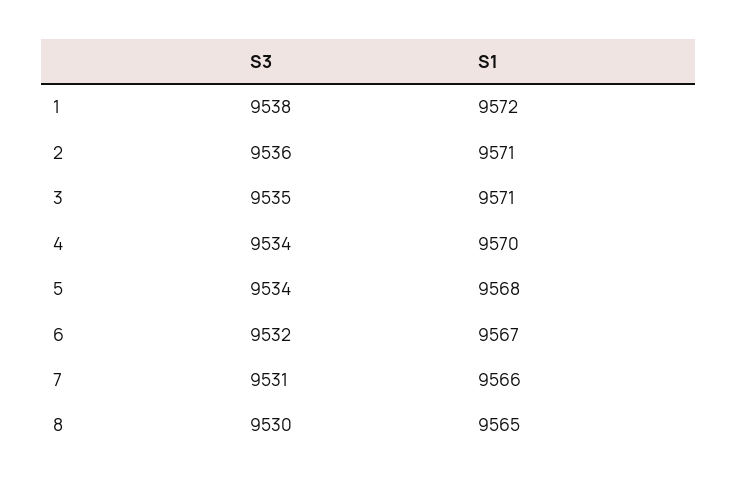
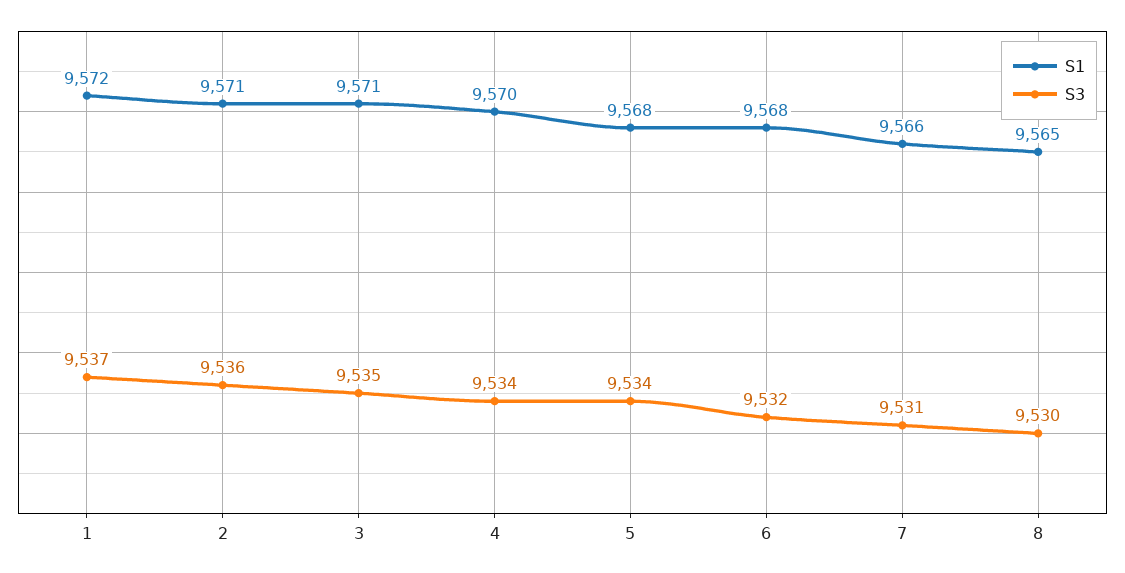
  {
    "S3": {
-     "1": 9538,
+     "1": 9537,
      "2": 9536,
      "3": 9535,
      "4": 9534,
      "5": 9534,
      "6": 9532,
      "7": 9531,
      "8": 9530
    },
    "S1": {
      "1": 9572,
      "2": 9571,
      "3": 9571,
      "4": 9570,
      "5": 9568,
-     "6": 9567,
+     "6": 9568,
      "7": 9566,
      "8": 9565
    }
  }

